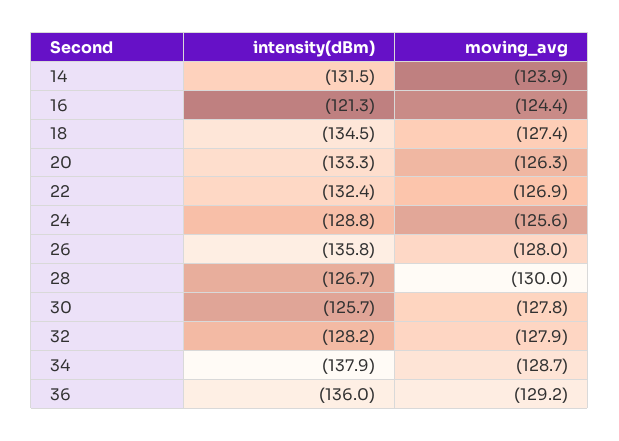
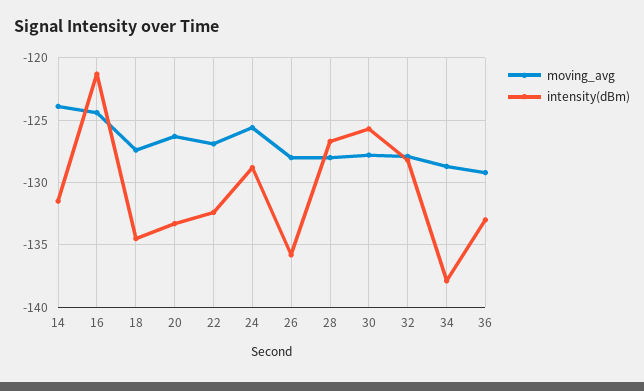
  {
    "intensity(dBm)": {
      "14": -131.5,
      "16": -121.3,
      "18": -134.5,
      "20": -133.3,
      "22": -132.4,
      "24": -128.8,
      "26": -135.8,
      "28": -126.7,
      "30": -125.7,
      "32": -128.2,
      "34": -137.9,
-     "36": -136
+     "36": -133
    },
    "moving_avg": {
      "14": -123.9,
      "16": -124.4,
      "18": -127.4,
      "20": -126.3,
      "22": -126.9,
      "24": -125.6,
      "26": -128,
-     "28": -130,
+     "28": -128,
      "30": -127.8,
      "32": -127.9,
      "34": -128.7,
      "36": -129.2
    }
  }

